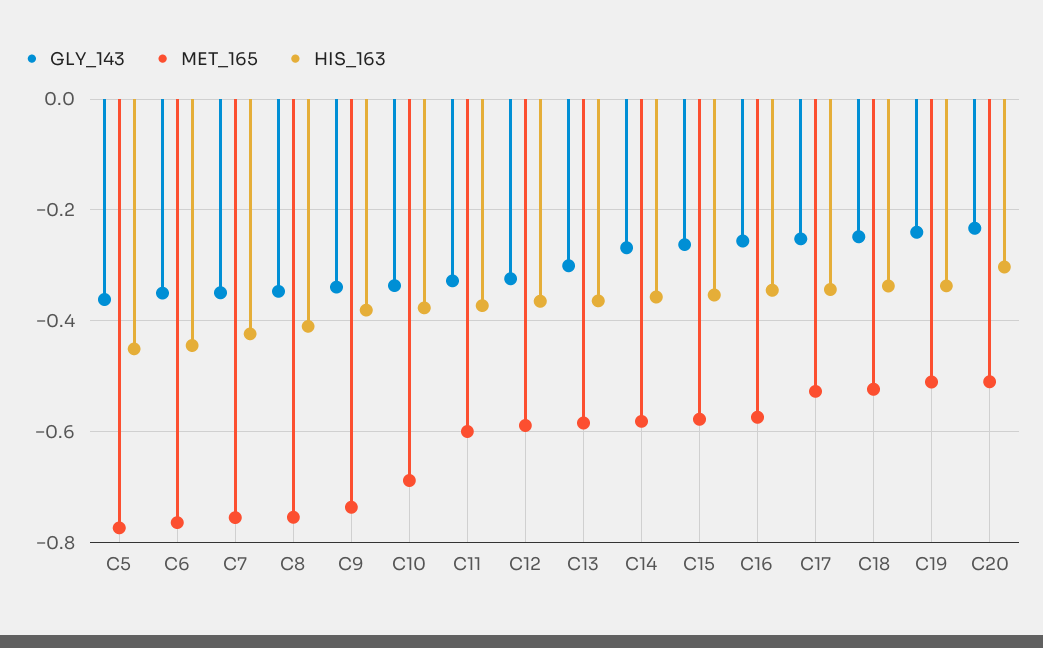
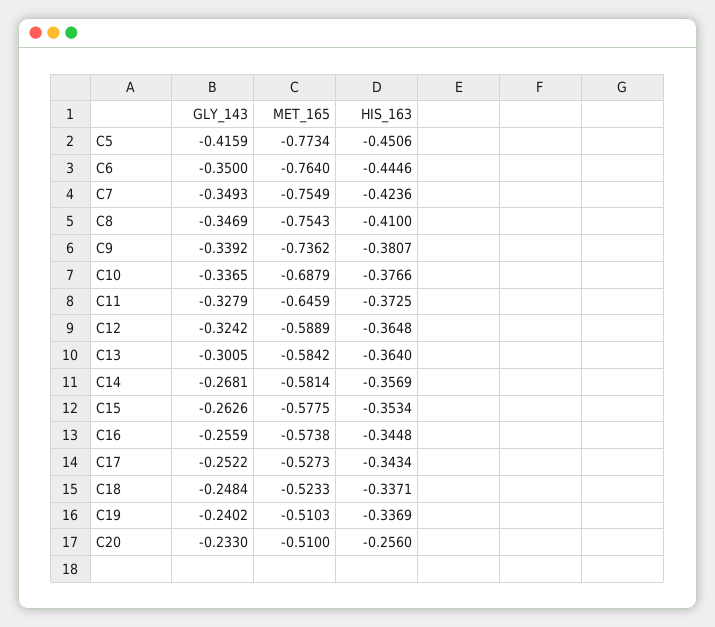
  {
    "GLY_143": {
-     "C5": -0.36,
+     "C5": -0.4159,
      "C6": -0.35,
      "C7": -0.3493,
      "C8": -0.3469,
      "C9": -0.3392,
      "C10": -0.3365,
      "C11": -0.3279,
      "C12": -0.3242,
      "C13": -0.3005,
      "C14": -0.2681,
      "C15": -0.2626,
      "C16": -0.2559,
      "C17": -0.2522,
      "C18": -0.2484,
      "C19": -0.2402,
      "C20": -0.233
    },
    "MET_165": {
      "C5": -0.7734,
      "C6": -0.764,
      "C7": -0.7549,
      "C8": -0.7543,
      "C9": -0.7362,
      "C10": -0.6879,
-     "C11": -0.6,
+     "C11": -0.6459,
      "C12": -0.5889,
      "C13": -0.5842,
      "C14": -0.5814,
      "C15": -0.5775,
      "C16": -0.5738,
      "C17": -0.5273,
      "C18": -0.5233,
      "C19": -0.5103,
      "C20": -0.51
    },
    "HIS_163": {
      "C5": -0.4506,
      "C6": -0.4446,
      "C7": -0.4236,
      "C8": -0.41,
      "C9": -0.3807,
      "C10": -0.3766,
      "C11": -0.3725,
      "C12": -0.3648,
      "C13": -0.364,
      "C14": -0.3569,
      "C15": -0.3534,
      "C16": -0.3448,
      "C17": -0.3434,
      "C18": -0.3371,
      "C19": -0.3369,
-     "C20": -0.3
+     "C20": -0.256
    }
  }

